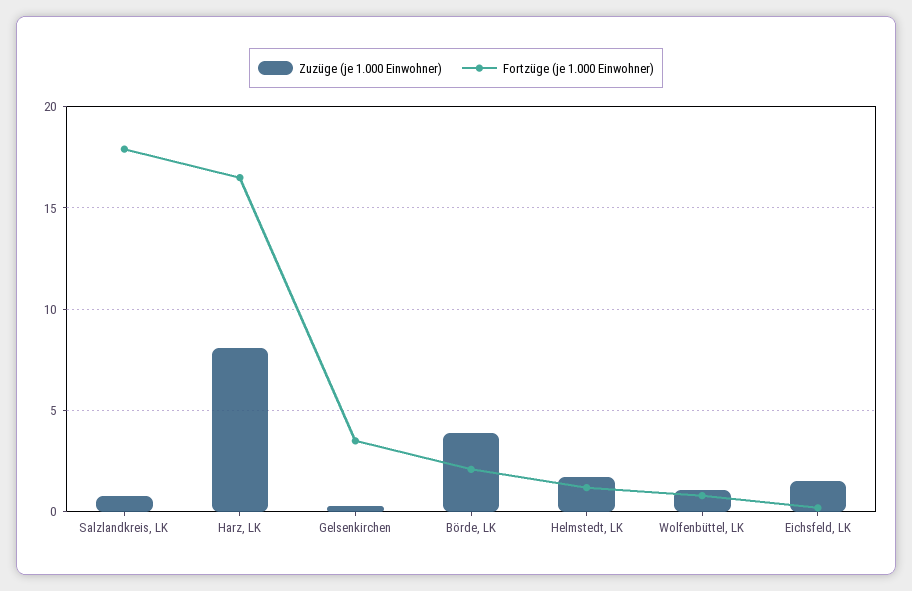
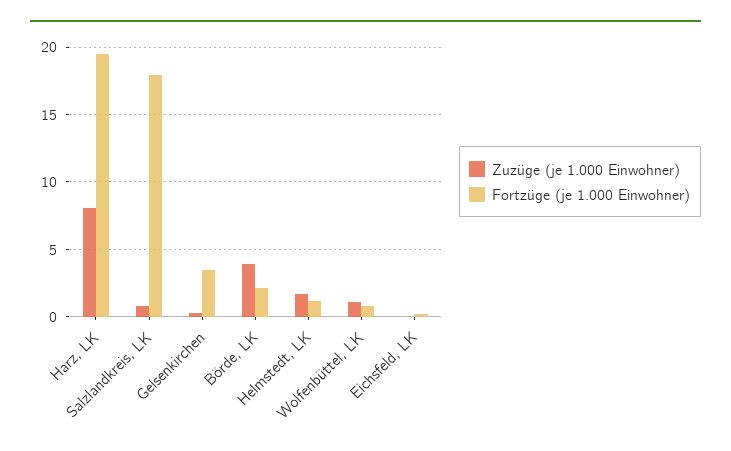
  {
    "Zuzüge (je 1.000 Einwohner)": {
      "Salzlandkreis, LK": 1,
      "Harz, LK": 8,
      "Gelsenkirchen": 0.5,
      "Börde, LK": 4,
      "Helmstedt, LK": 1.5,
      "Wolfenbüttel, LK": 1,
-     "Eichsfeld, LK": 1.5
+     "Eichsfeld, LK": 0
    },
    "Fortzüge (je 1.000 Einwohner)": {
      "Salzlandkreis, LK": 18,
-     "Harz, LK": 16.5,
+     "Harz, LK": 19.5,
      "Gelsenkirchen": 3.5,
      "Börde, LK": 2,
      "Helmstedt, LK": 1,
      "Wolfenbüttel, LK": 1,
      "Eichsfeld, LK": 0
    }
  }

